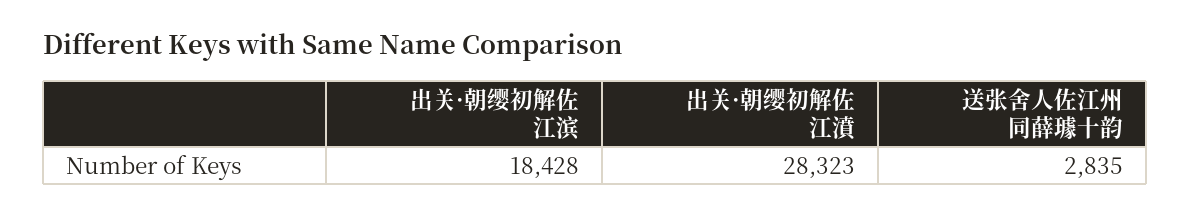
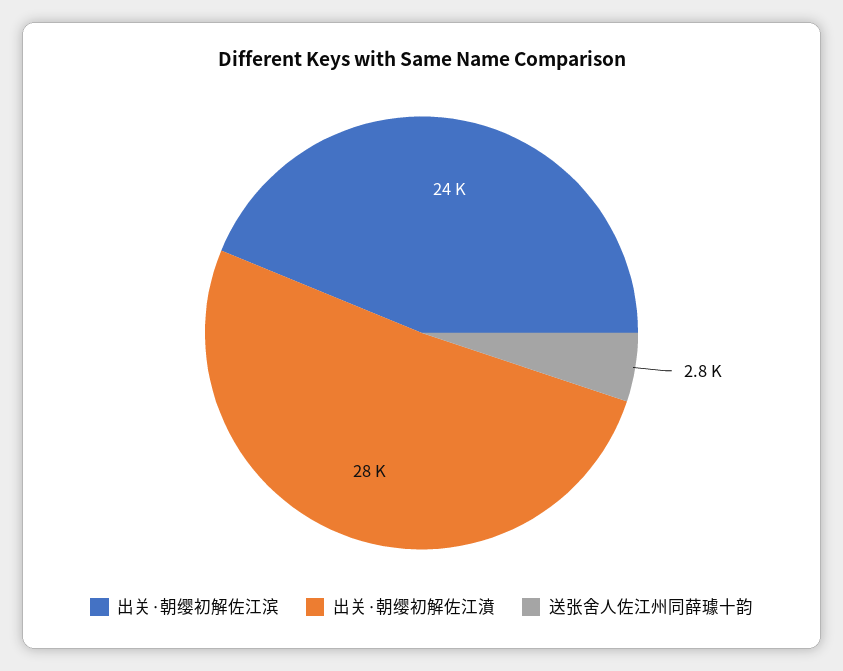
  {
-   "出关·朝缨初解佐江滨": 18428,
+   "出关·朝缨初解佐江滨": 24000,
    "出关·朝缨初解佐江濆": 28323,
    "送张舍人佐江州同薛璩十韵": 2835
  }

